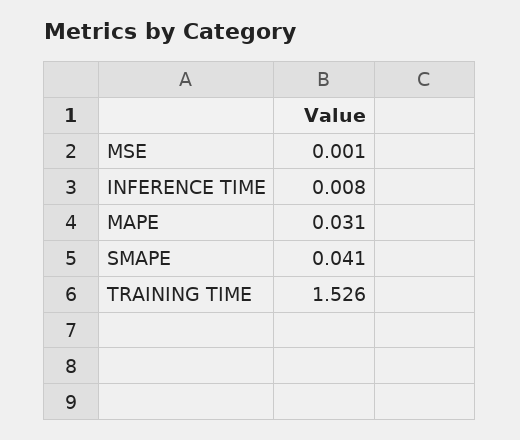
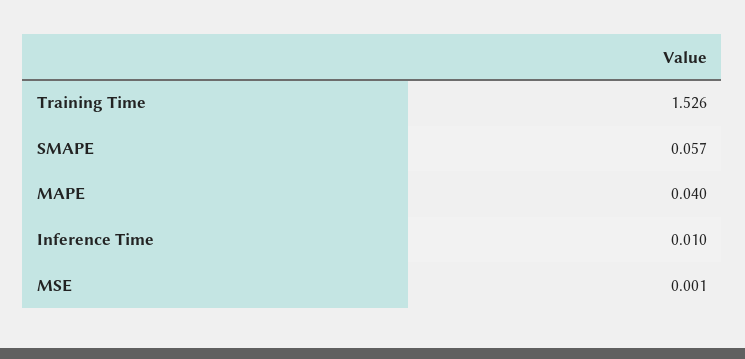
  {
    "MSE": 0.001,
-   "INFERENCE TIME": 0.008,
+   "INFERENCE TIME": 0.01,
-   "MAPE": 0.031,
+   "MAPE": 0.04,
-   "SMAPE": 0.041,
+   "SMAPE": 0.057,
    "TRAINING TIME": 1.526
  }

